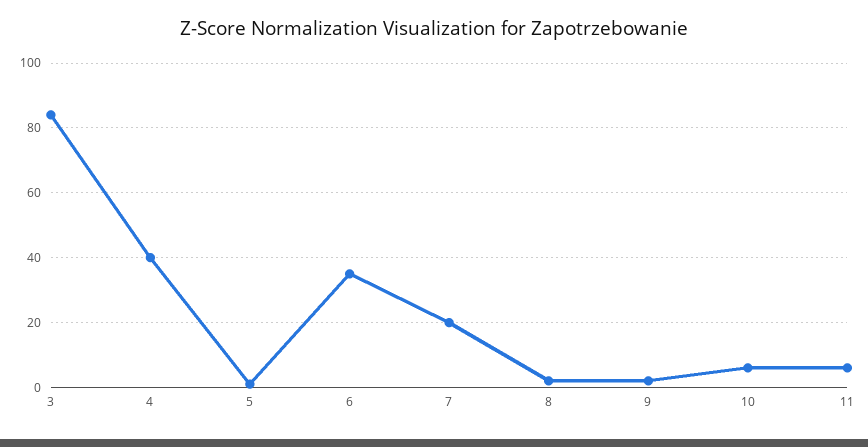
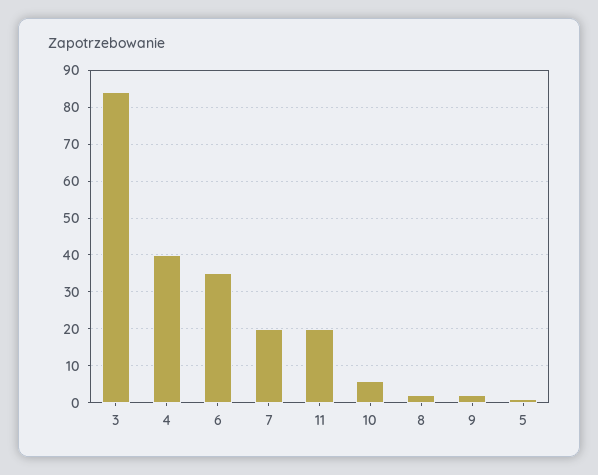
  {
    "3": 85,
    "4": 40,
    "5": 0,
    "6": 35,
    "7": 20,
    "8": 0,
    "9": 0,
    "10": 5,
-   "11": 5
+   "11": 20
  }

